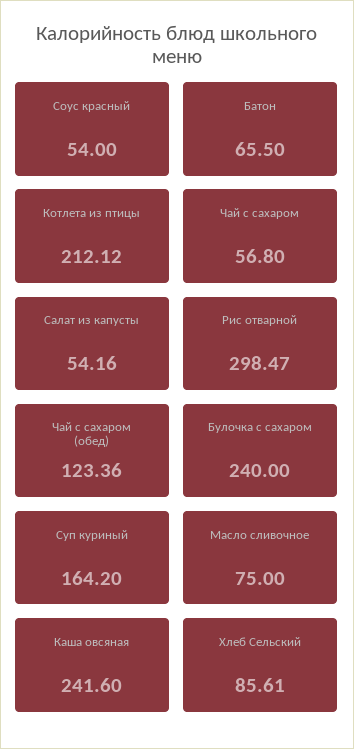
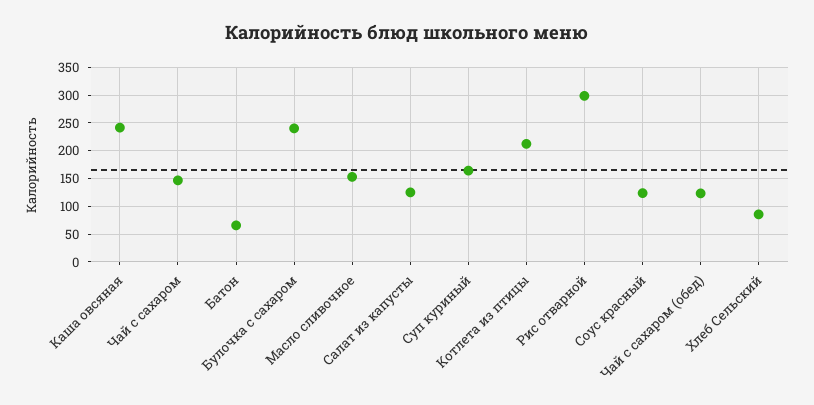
  {
-   "Соус красный": 54,
+   "Соус красный": 125,
    "Батон": 65.5,
    "Котлета из птицы": 212.12,
-   "Чай с сахаром": 56.8,
+   "Чай с сахаром": 150,
-   "Салат из капусты": 54.16,
+   "Салат из капусты": 125,
    "Рис отварной": 298.47,
    "Чай с сахаром (обед)": 123.36,
    "Булочка с сахаром": 240,
    "Суп куриный": 164.2,
-   "Масло сливочное": 75,
+   "Масло сливочное": 150,
    "Каша овсяная": 241.6,
    "Хлеб Сельский": 85.61
  }

